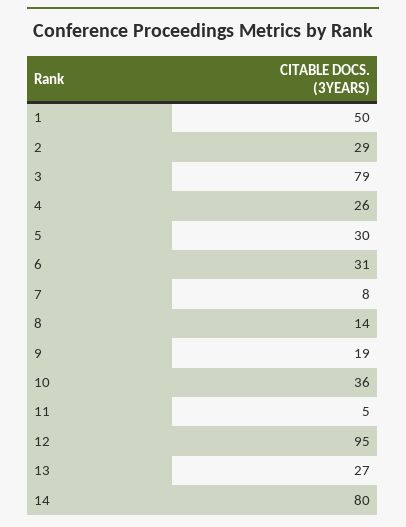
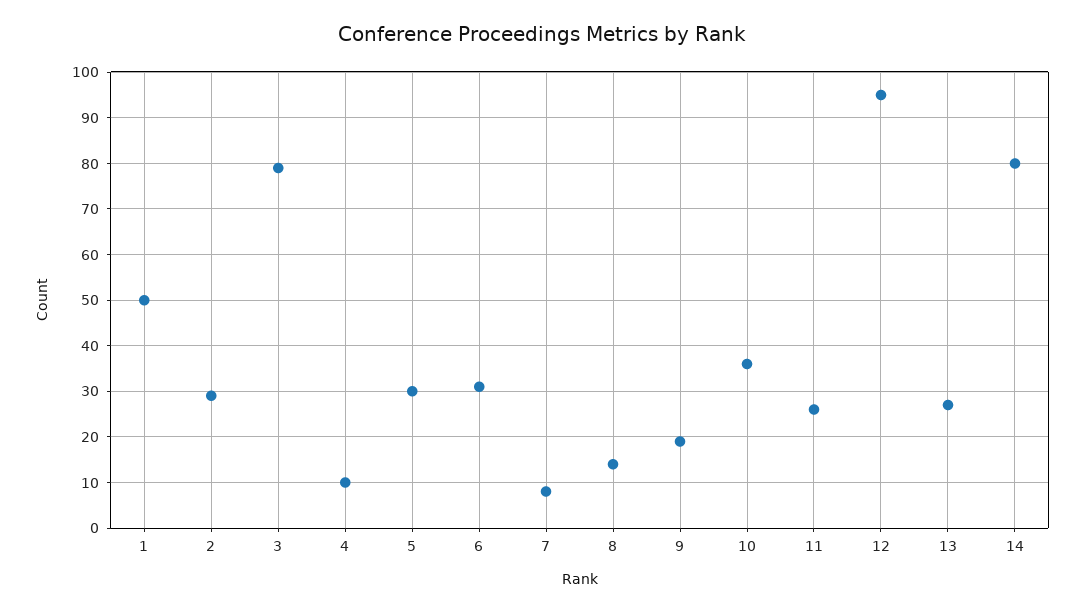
  {
    "1": 50,
    "2": 29,
    "3": 79,
-   "4": 26,
+   "4": 10,
    "5": 30,
    "6": 31,
    "7": 8,
    "8": 14,
    "9": 19,
    "10": 36,
-   "11": 5,
+   "11": 25,
    "12": 95,
    "13": 27,
    "14": 80
  }

